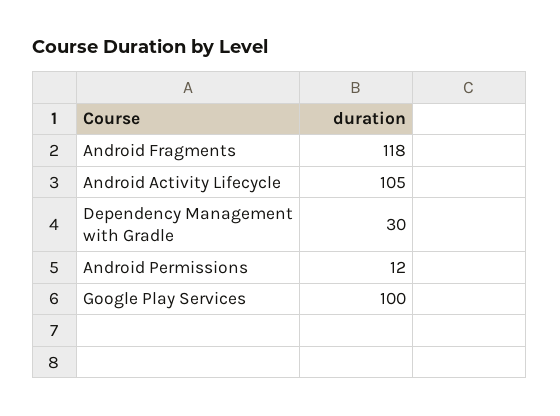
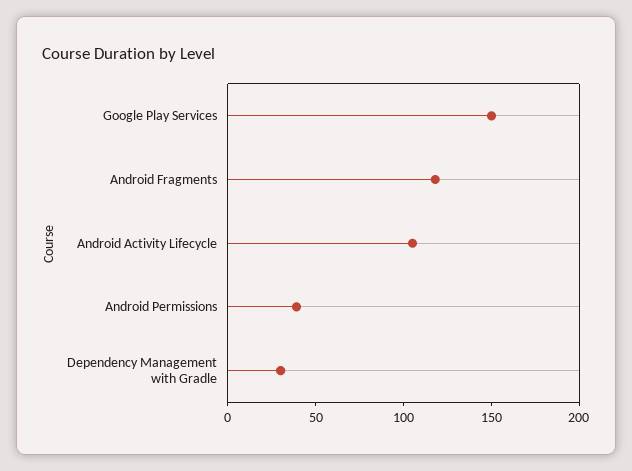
  {
    "Android Fragments": 118,
    "Android Activity Lifecycle": 105,
    "Dependency Management with Gradle": 30,
-   "Android Permissions": 12,
+   "Android Permissions": 40,
-   "Google Play Services": 100
+   "Google Play Services": 150
  }

